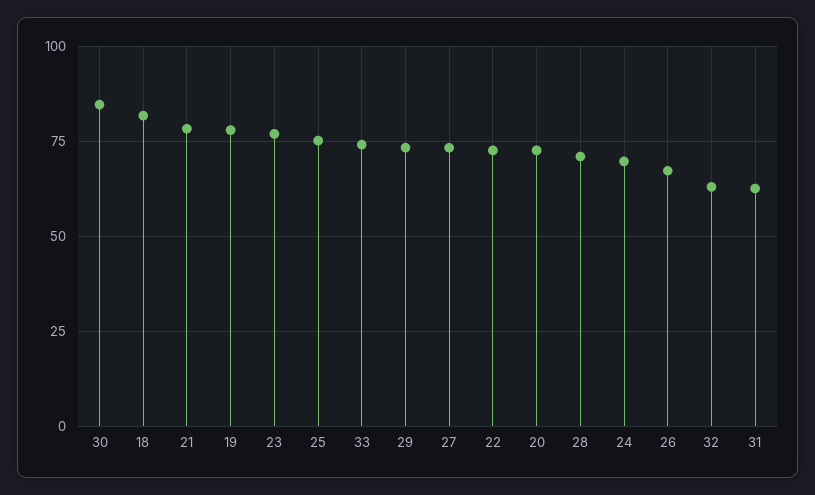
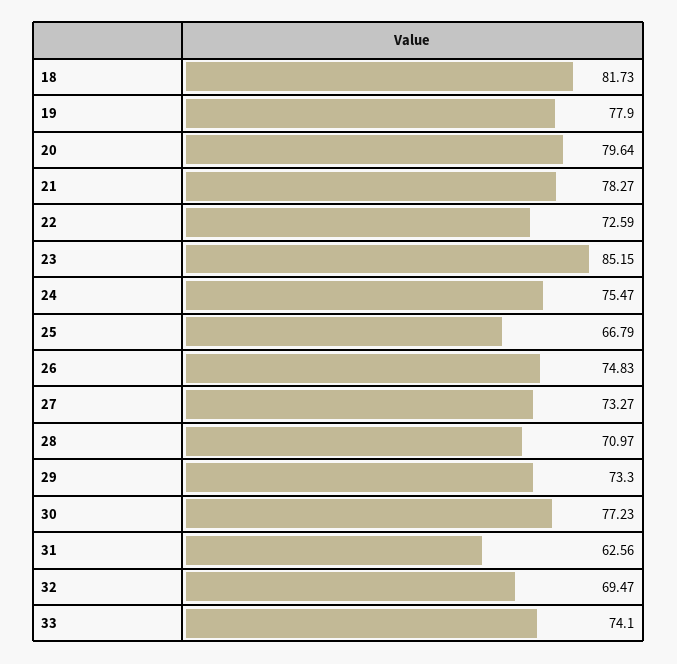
  {
-   "30": 85,
+   "30": 77.23,
    "18": 81.73,
    "21": 78.27,
    "19": 77.9,
-   "23": 77.5,
+   "23": 85.15,
-   "25": 75,
+   "25": 66.79,
    "33": 74.1,
    "29": 73.3,
    "27": 73.27,
    "22": 72.59,
-   "20": 72.5,
+   "20": 79.64,
    "28": 70.97,
-   "24": 70,
+   "24": 75.47,
-   "26": 67.5,
+   "26": 74.83,
-   "32": 62.5,
+   "32": 69.47,
    "31": 62.56
  }

